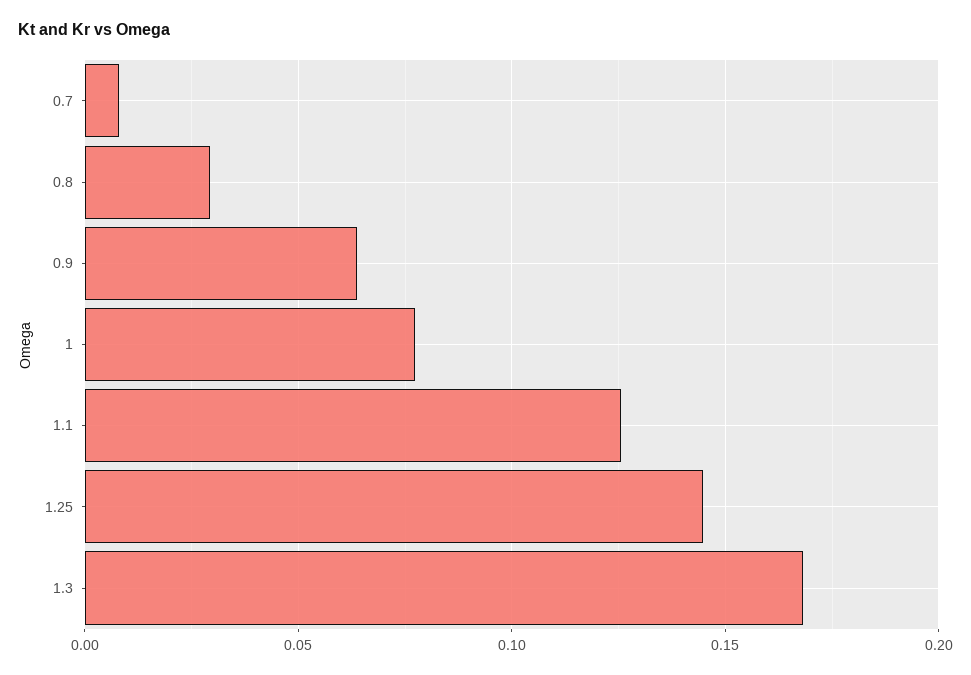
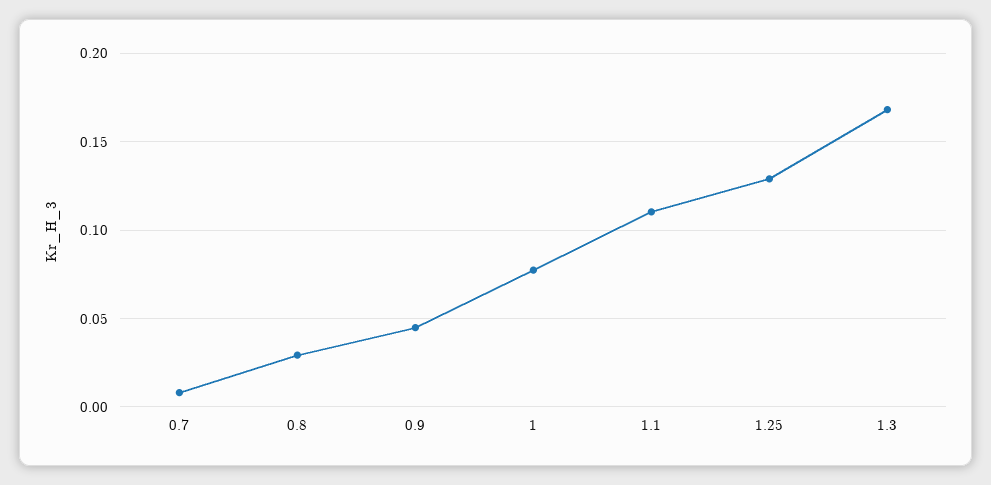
  {
    "0.7": 0.01,
    "0.8": 0.03,
-   "0.9": 0.065,
+   "0.9": 0.045,
    "1": 0.075,
-   "1.1": 0.125,
+   "1.1": 0.11,
-   "1.25": 0.145,
+   "1.25": 0.13,
    "1.3": 0.17
  }

